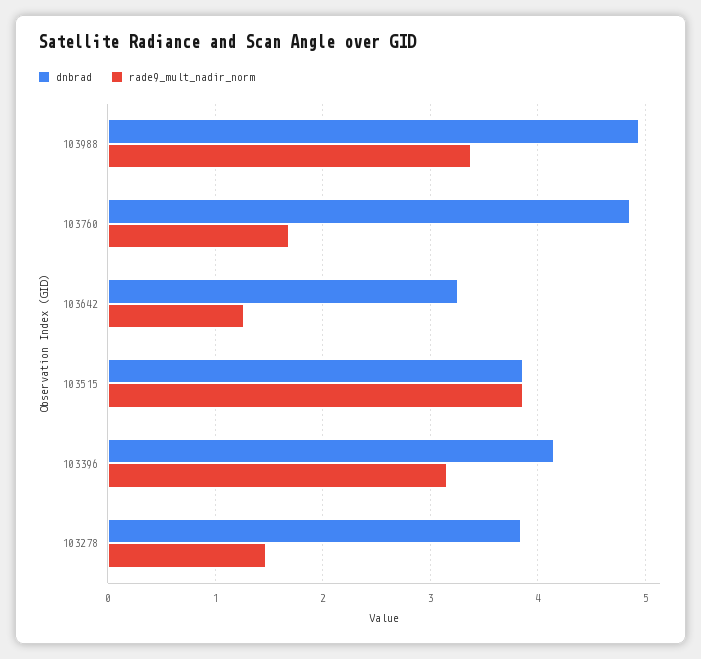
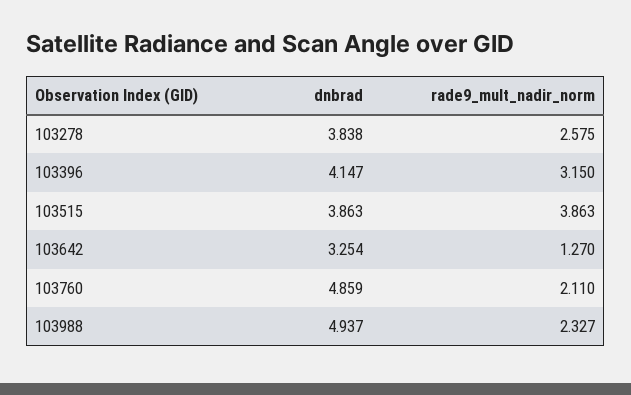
  {
    "dnbrad": {
      "103988": 4.937,
      "103760": 4.859,
      "103642": 3.254,
      "103515": 3.863,
      "103396": 4.147,
      "103278": 3.838
    },
    "rade9_mult_nadir_norm": {
-     "103988": 3.4,
+     "103988": 2.327,
-     "103760": 1.7,
+     "103760": 2.11,
      "103642": 1.27,
      "103515": 3.863,
      "103396": 3.15,
-     "103278": 1.5
+     "103278": 2.575
    }
  }

